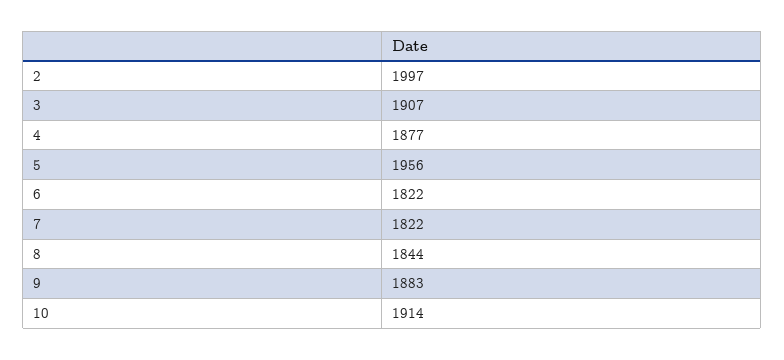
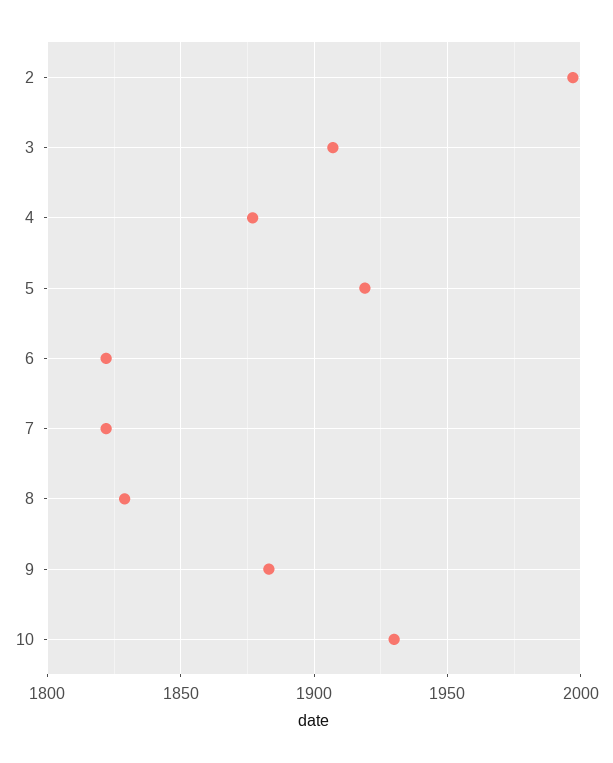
  {
    "2": 1997,
    "3": 1907,
    "4": 1877,
-   "5": 1956,
+   "5": 1920,
    "6": 1822,
    "7": 1822,
-   "8": 1844,
+   "8": 1830,
    "9": 1883,
-   "10": 1914
+   "10": 1930
  }

